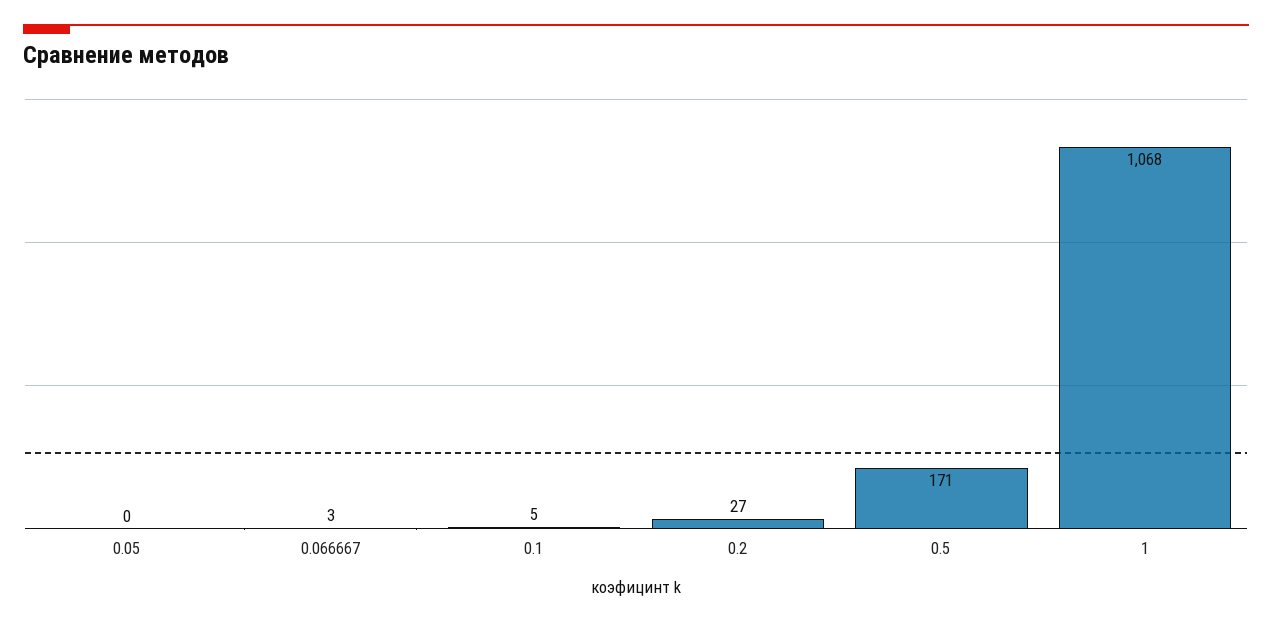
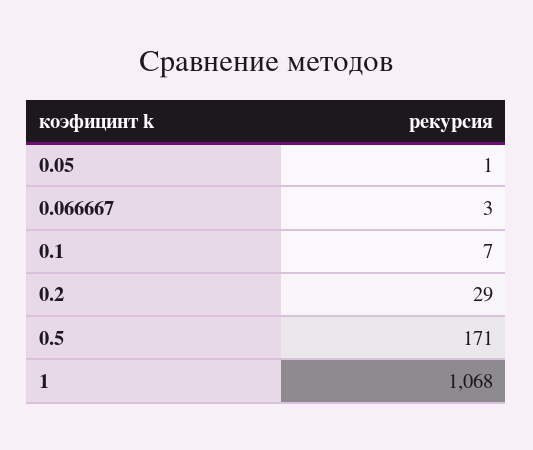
  {
-   "0.05": 0,
+   "0.05": 1,
    "0.066667": 3,
-   "0.1": 5,
+   "0.1": 7,
-   "0.2": 27,
+   "0.2": 29,
    "0.5": 171,
    "1": 1068
  }

